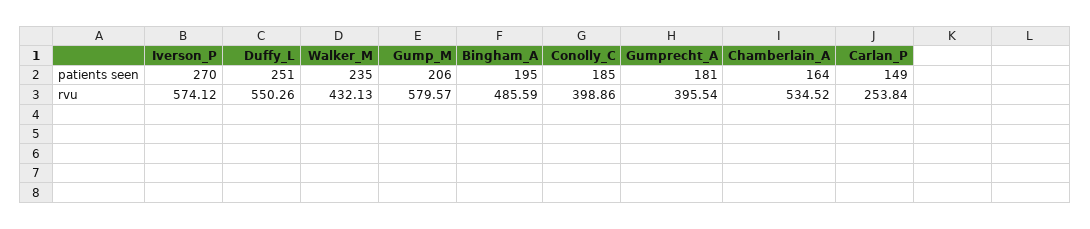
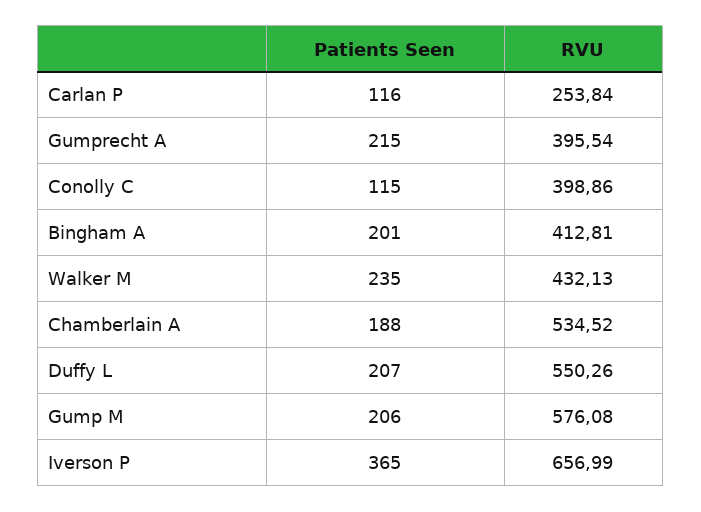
  {
    "Iverson_P": {
-     "patients seen": 270,
+     "patients seen": 365,
-     "rvu": 574.12
+     "rvu": 656.99
    },
    "Duffy_L": {
-     "patients seen": 251,
+     "patients seen": 207,
      "rvu": 550.26
    },
    "Walker_M": {
      "patients seen": 235,
      "rvu": 432.13
    },
    "Gump_M": {
      "patients seen": 206,
-     "rvu": 579.57
+     "rvu": 576.08
    },
    "Bingham_A": {
-     "patients seen": 195,
+     "patients seen": 201,
-     "rvu": 485.59
+     "rvu": 412.81
    },
    "Conolly_C": {
-     "patients seen": 185,
+     "patients seen": 115,
      "rvu": 398.86
    },
    "Gumprecht_A": {
-     "patients seen": 181,
+     "patients seen": 215,
      "rvu": 395.54
    },
    "Chamberlain_A": {
-     "patients seen": 164,
+     "patients seen": 188,
      "rvu": 534.52
    },
    "Carlan_P": {
-     "patients seen": 149,
+     "patients seen": 116,
      "rvu": 253.84
    }
  }

